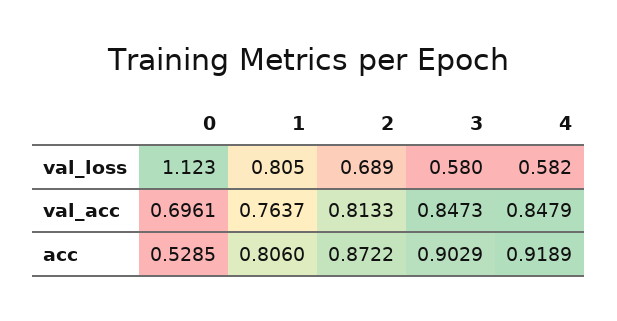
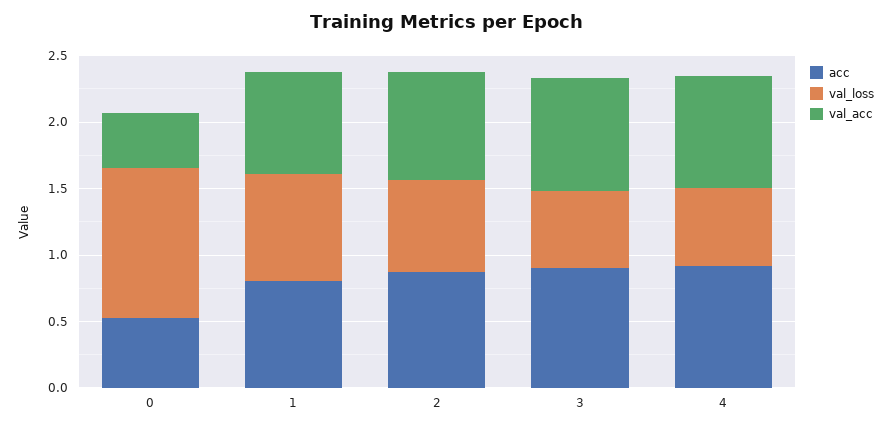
  {
    "val_loss": {
      "0": 1.123,
      "1": 0.805,
      "2": 0.689,
      "3": 0.58,
      "4": 0.582
    },
    "val_acc": {
-     "0": 0.6961,
+     "0": 0.4,
      "1": 0.7637,
      "2": 0.8133,
      "3": 0.8473,
      "4": 0.8479
    },
    "acc": {
      "0": 0.5285,
      "1": 0.806,
      "2": 0.8722,
      "3": 0.9029,
      "4": 0.9189
    }
  }

